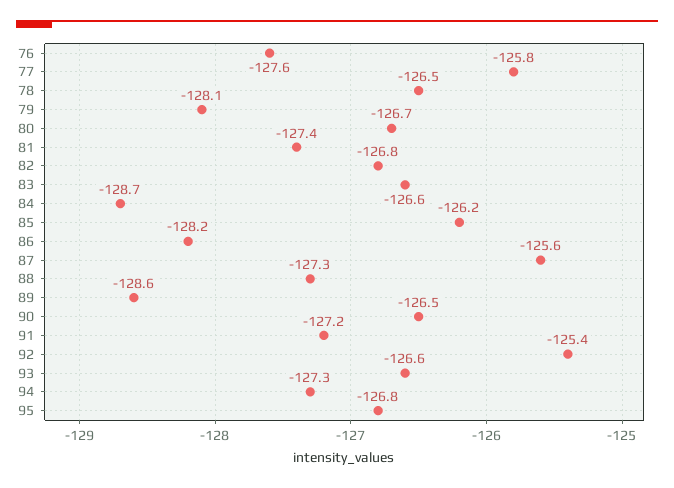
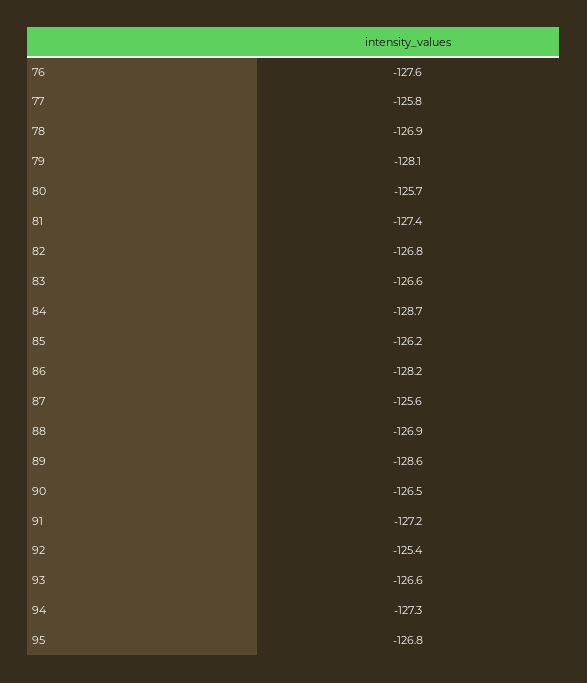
  {
    "76": -127.6,
    "77": -125.8,
-   "78": -126.5,
+   "78": -126.9,
    "79": -128.1,
-   "80": -126.7,
+   "80": -125.7,
    "81": -127.4,
    "82": -126.8,
    "83": -126.6,
    "84": -128.7,
    "85": -126.2,
    "86": -128.2,
    "87": -125.6,
-   "88": -127.3,
+   "88": -126.9,
    "89": -128.6,
    "90": -126.5,
    "91": -127.2,
    "92": -125.4,
    "93": -126.6,
    "94": -127.3,
    "95": -126.8
  }

